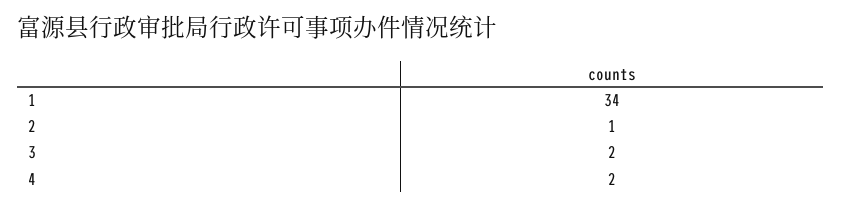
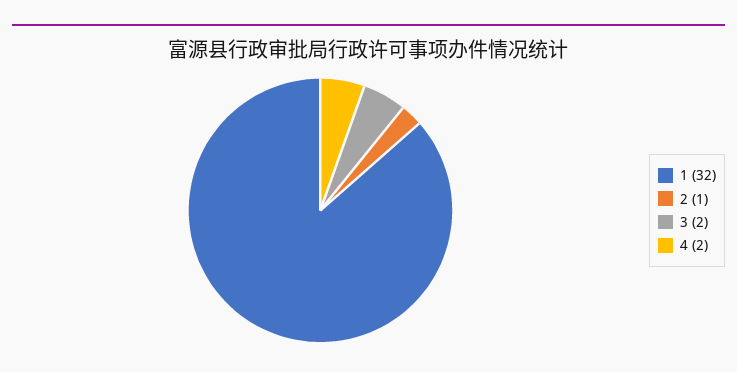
  {
-   "1": 34,
+   "1": 32,
    "2": 1,
    "3": 2,
    "4": 2
  }

